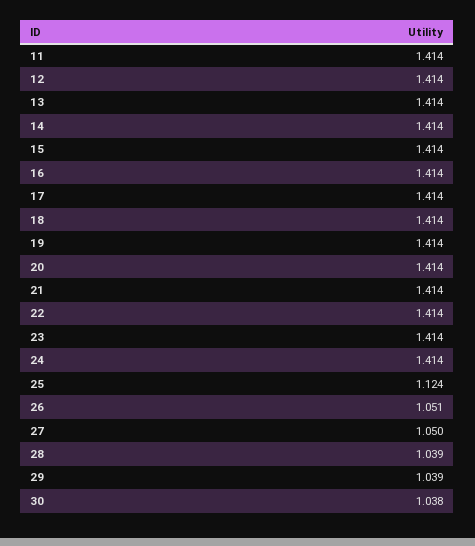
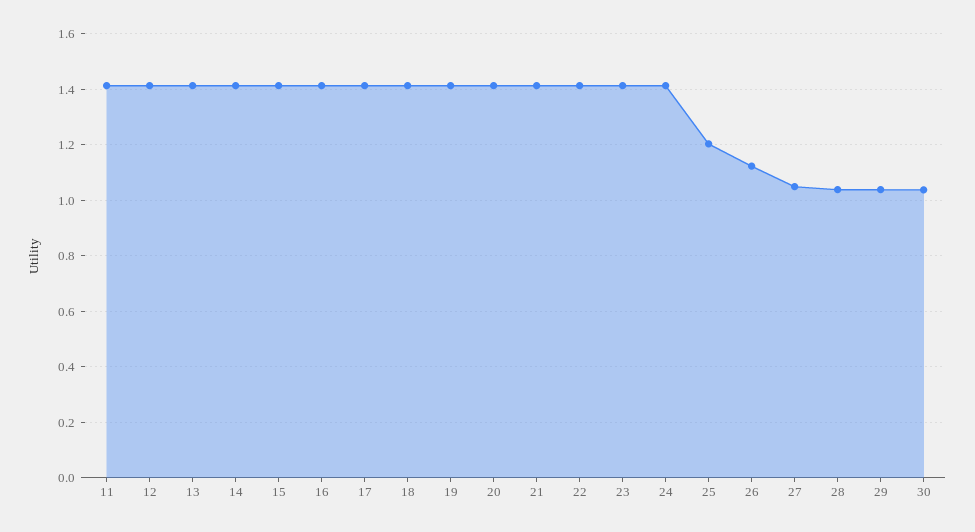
  {
    "11": 1.414,
    "12": 1.414,
    "13": 1.414,
    "14": 1.414,
    "15": 1.414,
    "16": 1.414,
    "17": 1.414,
    "18": 1.414,
    "19": 1.414,
    "20": 1.414,
    "21": 1.414,
    "22": 1.414,
    "23": 1.414,
    "24": 1.414,
-   "25": 1.124,
+   "25": 1.2,
-   "26": 1.051,
+   "26": 1.125,
    "27": 1.05,
    "28": 1.039,
    "29": 1.039,
    "30": 1.038
  }

